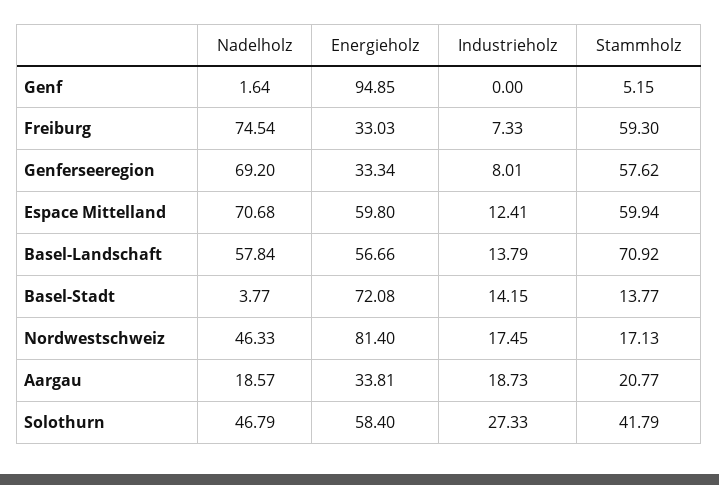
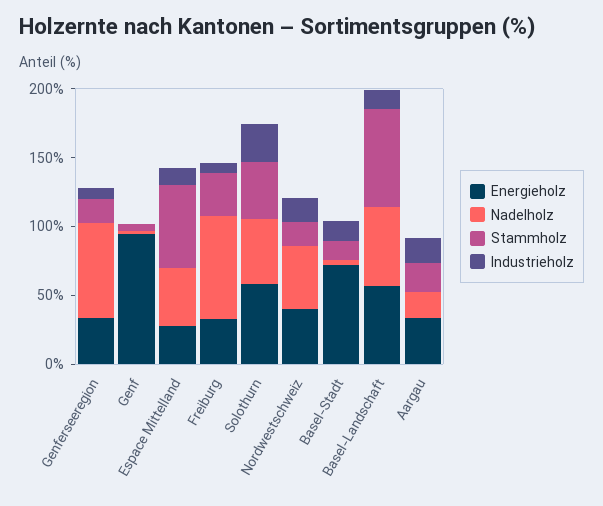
  {
    "Nadelholz": {
      "Genf": 1.64,
      "Freiburg": 74.54,
      "Genferseeregion": 69.2,
-     "Espace Mittelland": 70.68,
+     "Espace Mittelland": 40,
      "Basel-Landschaft": 57.84,
      "Basel-Stadt": 3.77,
      "Nordwestschweiz": 46.33,
      "Aargau": 18.57,
      "Solothurn": 46.79
    },
    "Energieholz": {
      "Genf": 94.85,
      "Freiburg": 33.03,
      "Genferseeregion": 33.34,
-     "Espace Mittelland": 59.8,
+     "Espace Mittelland": 30,
      "Basel-Landschaft": 56.66,
      "Basel-Stadt": 72.08,
-     "Nordwestschweiz": 81.4,
+     "Nordwestschweiz": 40,
      "Aargau": 33.81,
      "Solothurn": 58.4
    },
    "Industrieholz": {
      "Genf": 0,
      "Freiburg": 7.33,
      "Genferseeregion": 8.01,
      "Espace Mittelland": 12.41,
      "Basel-Landschaft": 13.79,
      "Basel-Stadt": 14.15,
      "Nordwestschweiz": 17.45,
      "Aargau": 18.73,
      "Solothurn": 27.33
    },
    "Stammholz": {
      "Genf": 5.15,
-     "Freiburg": 59.3,
+     "Freiburg": 30,
-     "Genferseeregion": 57.62,
+     "Genferseeregion": 20,
      "Espace Mittelland": 59.94,
      "Basel-Landschaft": 70.92,
      "Basel-Stadt": 13.77,
      "Nordwestschweiz": 17.13,
      "Aargau": 20.77,
      "Solothurn": 41.79
    }
  }

